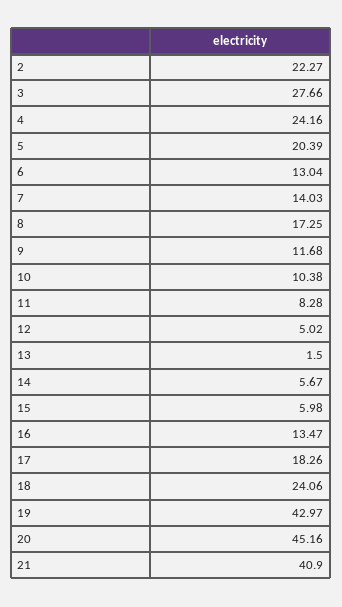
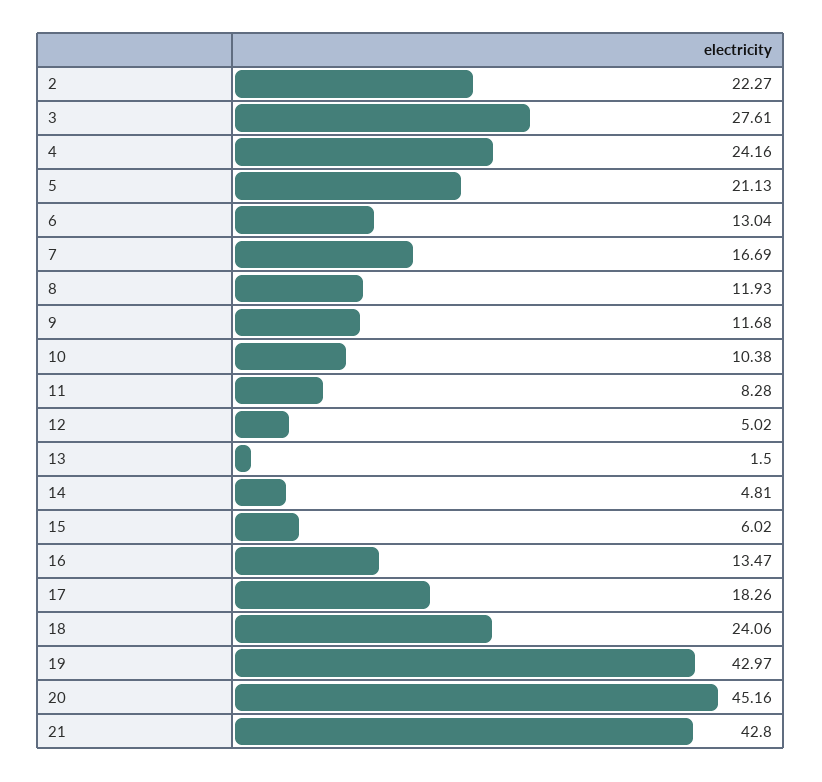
  {
    "2": 22.27,
-   "3": 27.66,
+   "3": 27.61,
    "4": 24.16,
-   "5": 20.39,
+   "5": 21.13,
    "6": 13.04,
-   "7": 14.03,
+   "7": 16.69,
-   "8": 17.25,
+   "8": 11.93,
    "9": 11.68,
    "10": 10.38,
    "11": 8.28,
    "12": 5.02,
    "13": 1.5,
-   "14": 5.67,
+   "14": 4.81,
-   "15": 5.98,
+   "15": 6.02,
    "16": 13.47,
    "17": 18.26,
    "18": 24.06,
    "19": 42.97,
    "20": 45.16,
-   "21": 40.9
+   "21": 42.8
  }

